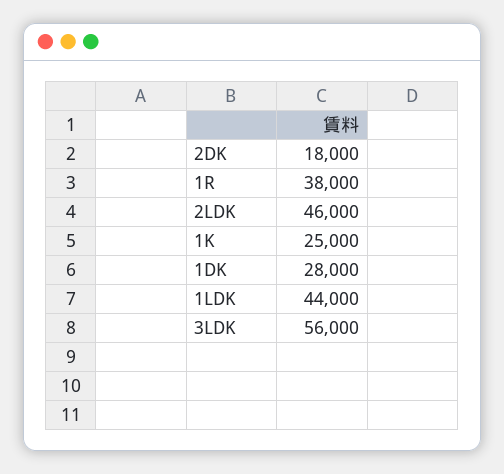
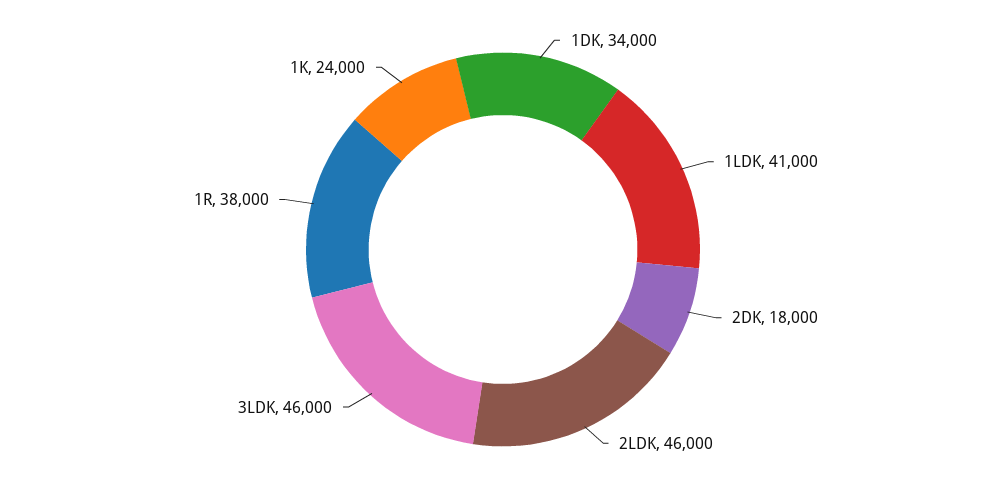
  {
    "2DK": 18000,
    "1R": 38000,
    "2LDK": 46000,
-   "1K": 25000,
+   "1K": 24000,
-   "1DK": 28000,
+   "1DK": 34000,
-   "1LDK": 44000,
+   "1LDK": 41000,
-   "3LDK": 56000
+   "3LDK": 46000
  }

